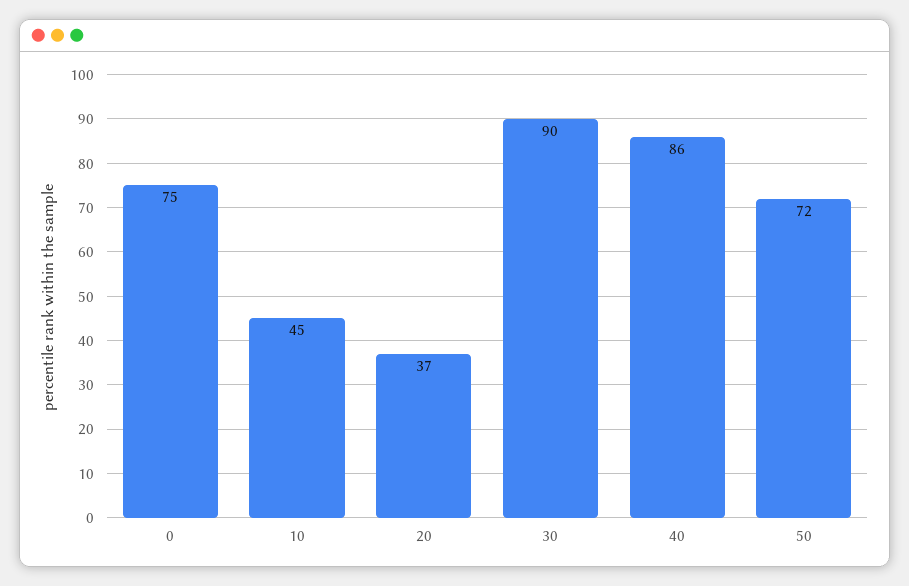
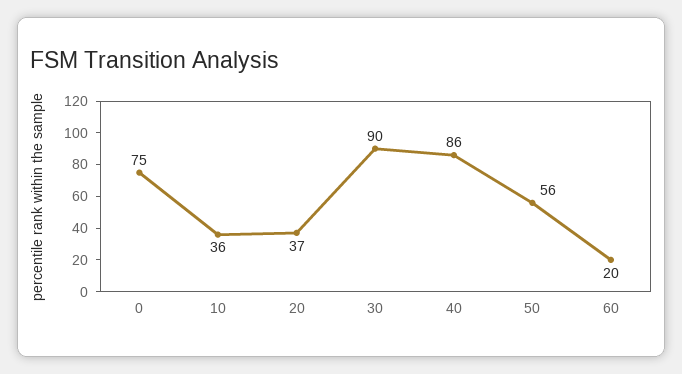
  {
    "0": 75,
-   "10": 45,
+   "10": 36,
    "20": 37,
    "30": 90,
    "40": 86,
-   "50": 72
+   "50": 56,
+   "60": 20
  }

